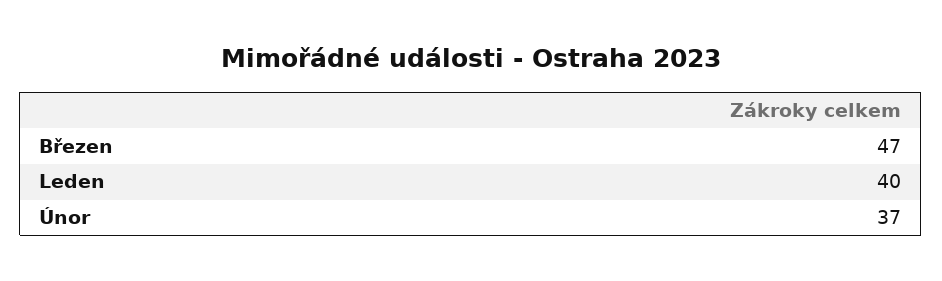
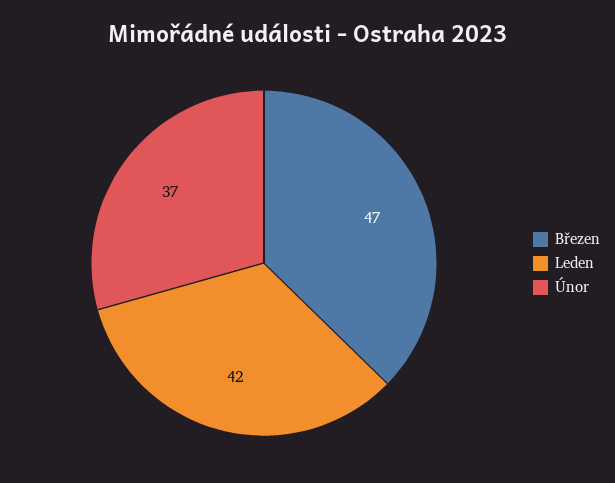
  {
    "Březen": 47,
-   "Leden": 40,
+   "Leden": 42,
    "Únor": 37
  }

